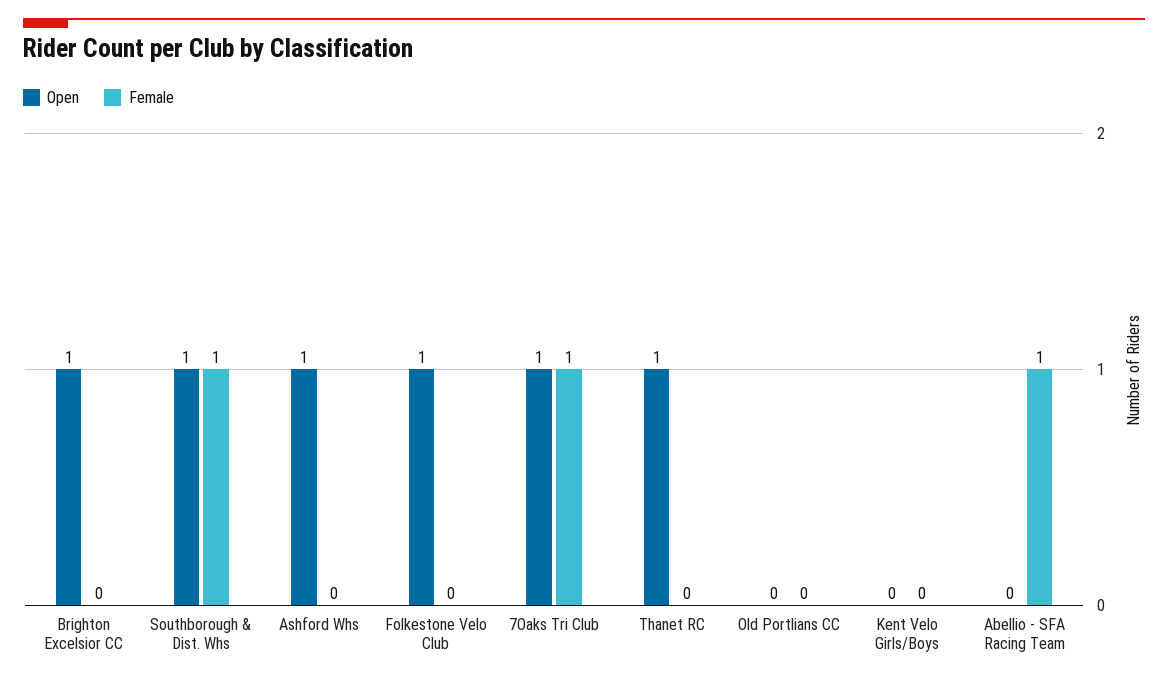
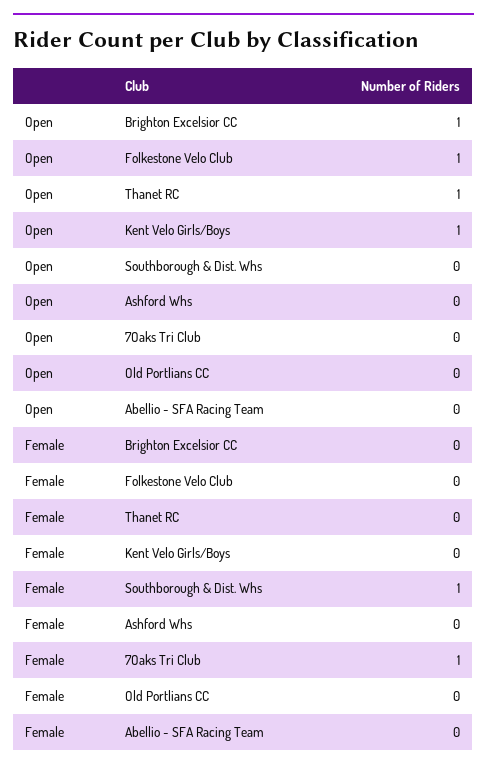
  {
    "Open": {
      "Brighton Excelsior CC": 1,
-     "Southborough & Dist. Whs": 1,
+     "Southborough & Dist. Whs": 0,
-     "Ashford Whs": 1,
+     "Ashford Whs": 0,
      "Folkestone Velo Club": 1,
-     "7Oaks Tri Club": 1,
+     "7Oaks Tri Club": 0,
      "Thanet RC": 1,
      "Old Portlians CC": 0,
-     "Kent Velo Girls/Boys": 0,
+     "Kent Velo Girls/Boys": 1,
      "Abellio - SFA Racing Team": 0
    },
    "Female": {
      "Brighton Excelsior CC": 0,
      "Southborough & Dist. Whs": 1,
      "Ashford Whs": 0,
      "Folkestone Velo Club": 0,
      "7Oaks Tri Club": 1,
      "Thanet RC": 0,
      "Old Portlians CC": 0,
      "Kent Velo Girls/Boys": 0,
-     "Abellio - SFA Racing Team": 1
+     "Abellio - SFA Racing Team": 0
    }
  }

